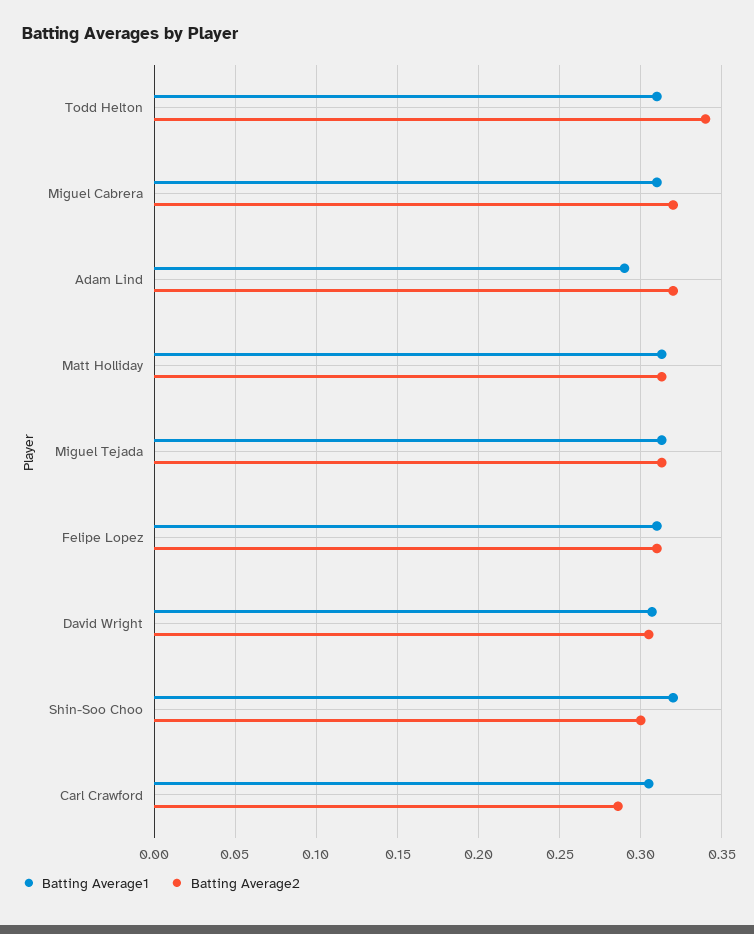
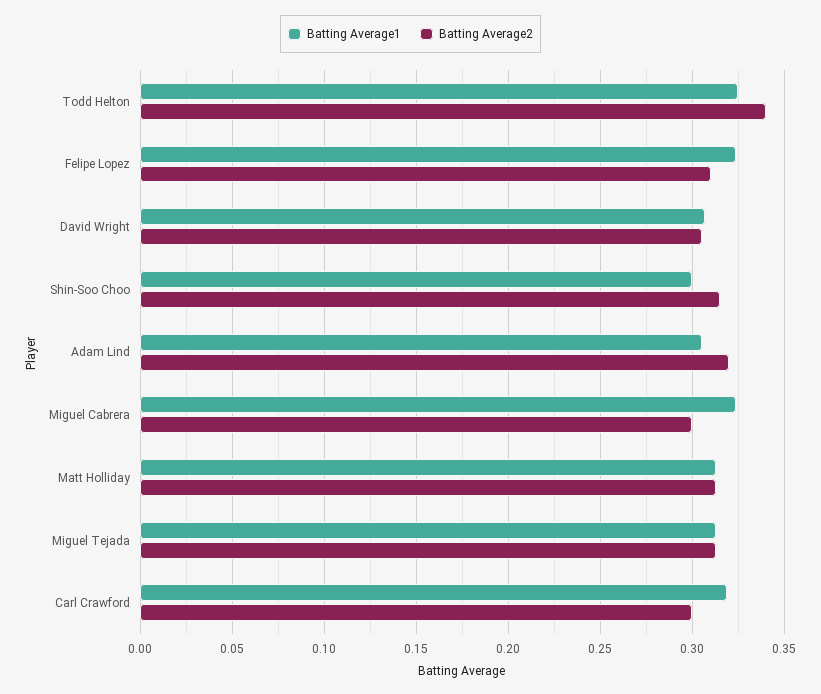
  {
    "Batting Average1": {
-     "Todd Helton": 0.31,
+     "Todd Helton": 0.325,
-     "Miguel Cabrera": 0.31,
+     "Miguel Cabrera": 0.325,
-     "Adam Lind": 0.29,
+     "Adam Lind": 0.305,
      "Matt Holliday": 0.315,
      "Miguel Tejada": 0.315,
-     "Felipe Lopez": 0.31,
+     "Felipe Lopez": 0.325,
      "David Wright": 0.305,
-     "Shin-Soo Choo": 0.32,
+     "Shin-Soo Choo": 0.3,
-     "Carl Crawford": 0.305
+     "Carl Crawford": 0.32
    },
    "Batting Average2": {
      "Todd Helton": 0.34,
-     "Miguel Cabrera": 0.32,
+     "Miguel Cabrera": 0.3,
      "Adam Lind": 0.32,
      "Matt Holliday": 0.315,
      "Miguel Tejada": 0.315,
      "Felipe Lopez": 0.31,
      "David Wright": 0.305,
-     "Shin-Soo Choo": 0.3,
+     "Shin-Soo Choo": 0.315,
-     "Carl Crawford": 0.285
+     "Carl Crawford": 0.3
    }
  }

